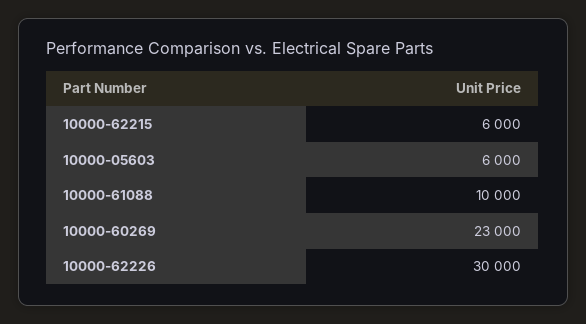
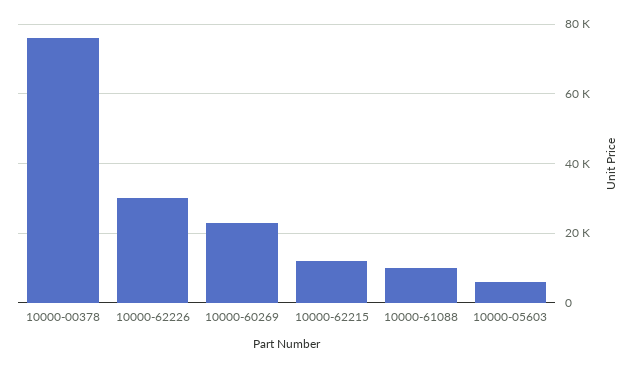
  {
-   "10000-62215": 6000,
+   "10000-62215": 12000,
    "10000-05603": 6000,
    "10000-61088": 10000,
    "10000-60269": 23000,
-   "10000-62226": 30000
+   "10000-62226": 30000,
+   "10000-00378": 76000
  }

